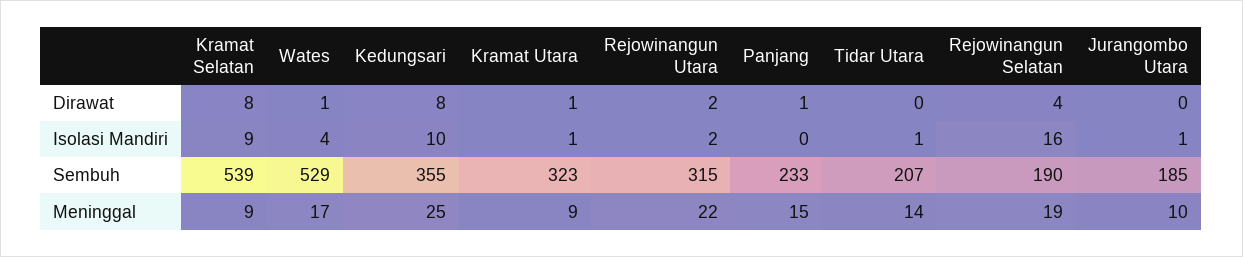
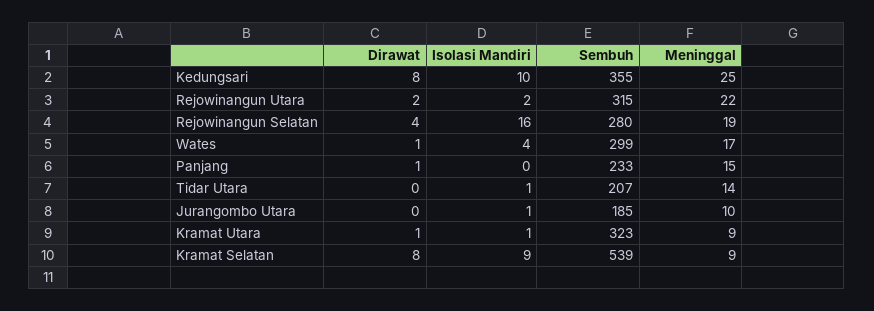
  {
    "Kramat Selatan": {
      "Dirawat": 8,
      "Isolasi Mandiri": 9,
      "Sembuh": 539,
      "Meninggal": 9
    },
    "Wates": {
      "Dirawat": 1,
      "Isolasi Mandiri": 4,
-     "Sembuh": 529,
+     "Sembuh": 299,
      "Meninggal": 17
    },
    "Kedungsari": {
      "Dirawat": 8,
      "Isolasi Mandiri": 10,
      "Sembuh": 355,
      "Meninggal": 25
    },
    "Kramat Utara": {
      "Dirawat": 1,
      "Isolasi Mandiri": 1,
      "Sembuh": 323,
      "Meninggal": 9
    },
    "Rejowinangun Utara": {
      "Dirawat": 2,
      "Isolasi Mandiri": 2,
      "Sembuh": 315,
      "Meninggal": 22
    },
    "Panjang": {
      "Dirawat": 1,
      "Isolasi Mandiri": 0,
      "Sembuh": 233,
      "Meninggal": 15
    },
    "Tidar Utara": {
      "Dirawat": 0,
      "Isolasi Mandiri": 1,
      "Sembuh": 207,
      "Meninggal": 14
    },
    "Rejowinangun Selatan": {
      "Dirawat": 4,
      "Isolasi Mandiri": 16,
-     "Sembuh": 190,
+     "Sembuh": 280,
      "Meninggal": 19
    },
    "Jurangombo Utara": {
      "Dirawat": 0,
      "Isolasi Mandiri": 1,
      "Sembuh": 185,
      "Meninggal": 10
    }
  }

